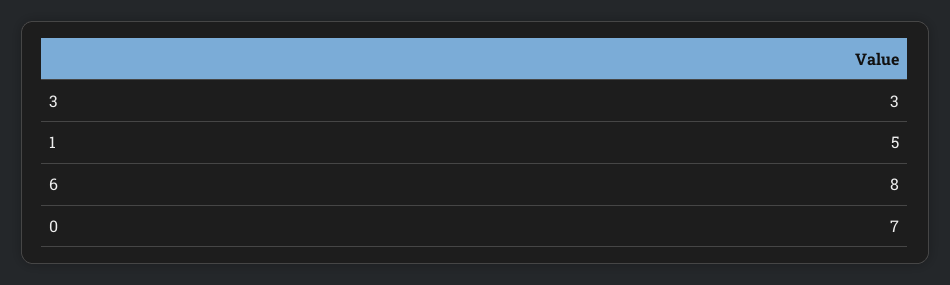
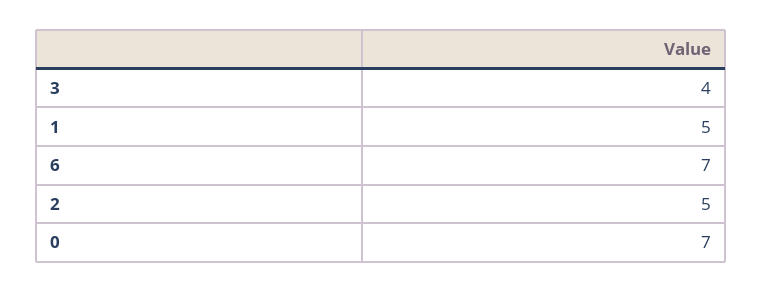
  {
-   "3": 3,
+   "3": 4,
    "1": 5,
-   "6": 8,
+   "6": 7,
-   "0": 7
+   "0": 7,
+   "2": 5
  }

